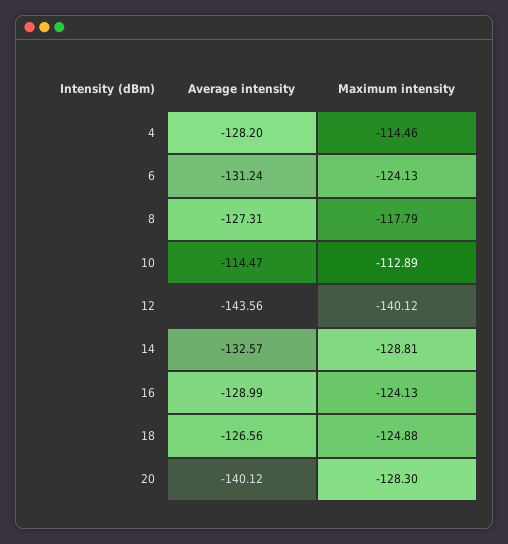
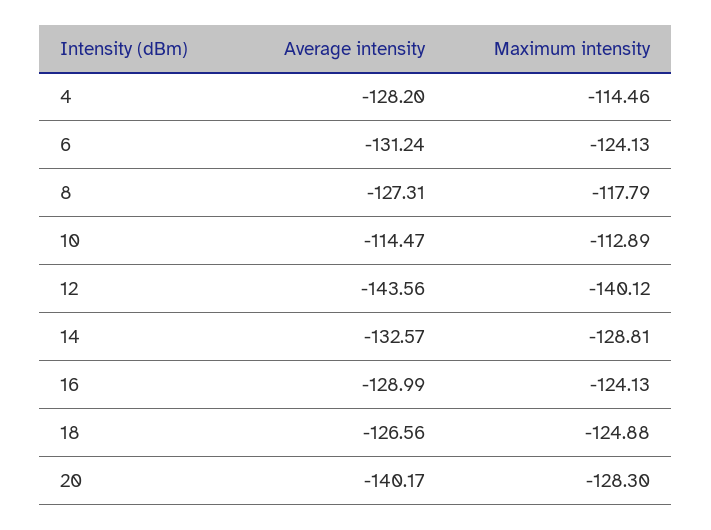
  {
    "Average intensity": {
      "4": -128.2,
      "6": -131.24,
      "8": -127.31,
      "10": -114.47,
      "12": -143.56,
      "14": -132.57,
      "16": -128.99,
      "18": -126.56,
-     "20": -140.12
+     "20": -140.17
    },
    "Maximum intensity": {
      "4": -114.46,
      "6": -124.13,
      "8": -117.79,
      "10": -112.89,
      "12": -140.12,
      "14": -128.81,
      "16": -124.13,
      "18": -124.88,
      "20": -128.3
    }
  }

